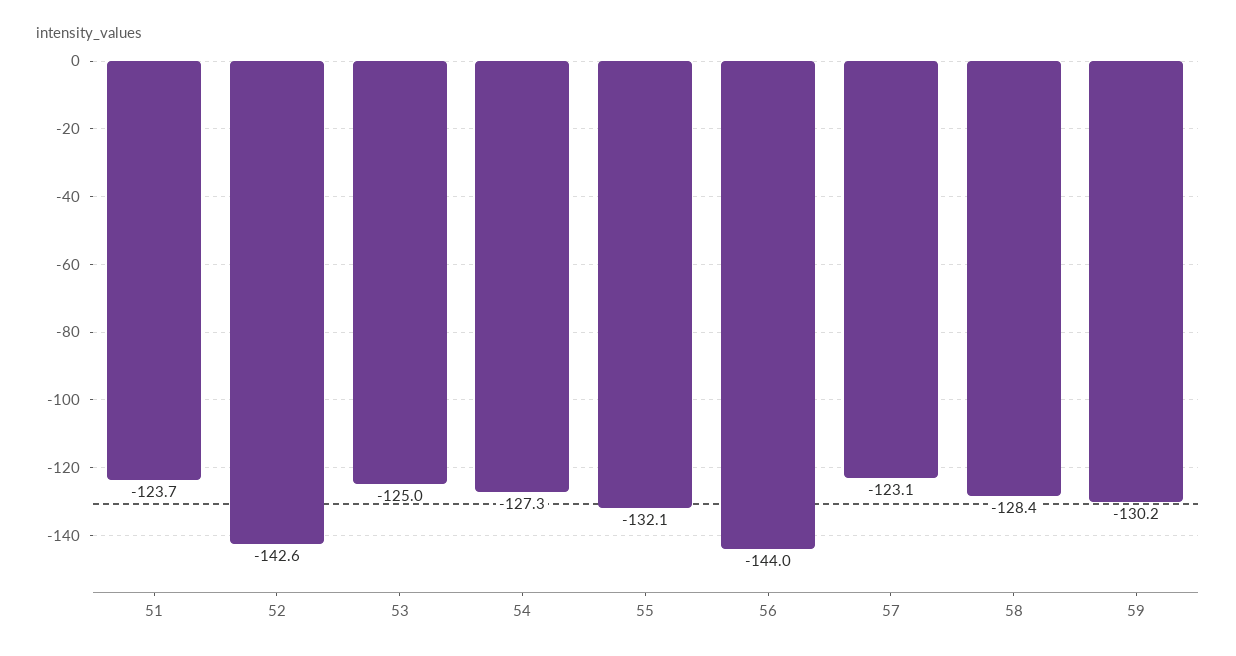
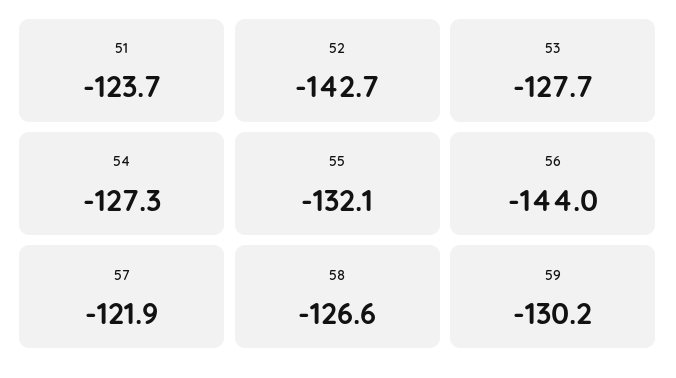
  {
    "51": -123.7,
-   "52": -142.6,
+   "52": -142.7,
-   "53": -125,
+   "53": -127.7,
    "54": -127.3,
    "55": -132.1,
    "56": -144,
-   "57": -123.1,
+   "57": -121.9,
-   "58": -128.4,
+   "58": -126.6,
    "59": -130.2
  }

